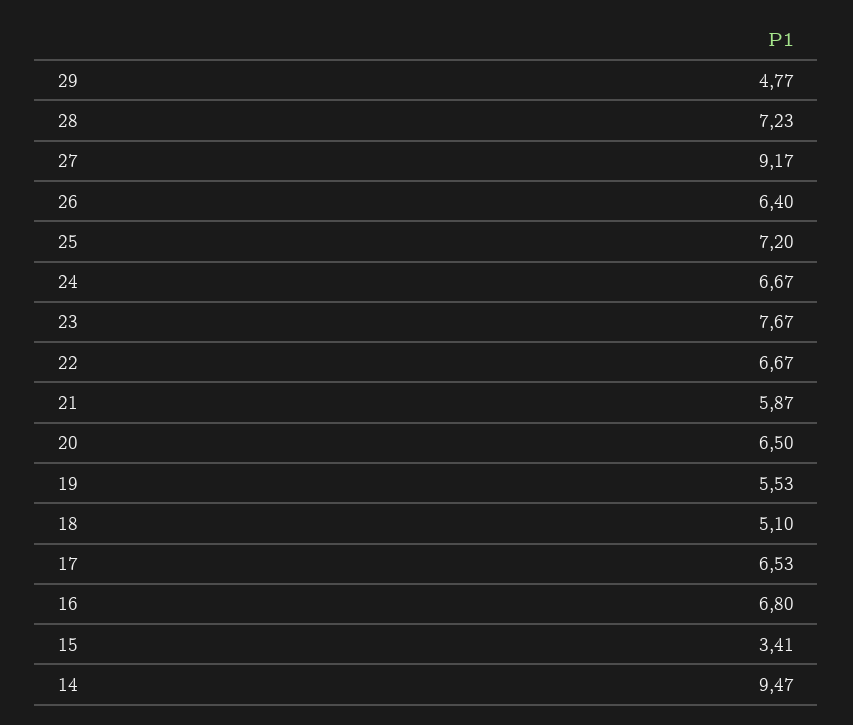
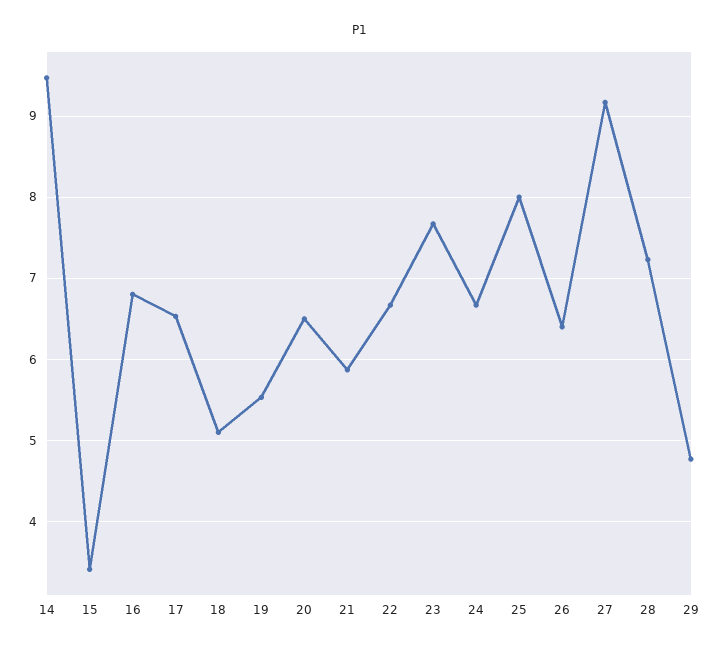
  {
    "29": 4.77,
    "28": 7.23,
    "27": 9.17,
    "26": 6.4,
-   "25": 7.2,
+   "25": 8,
    "24": 6.67,
    "23": 7.67,
    "22": 6.67,
    "21": 5.87,
    "20": 6.5,
    "19": 5.53,
    "18": 5.1,
    "17": 6.53,
    "16": 6.8,
    "15": 3.41,
    "14": 9.47
  }

